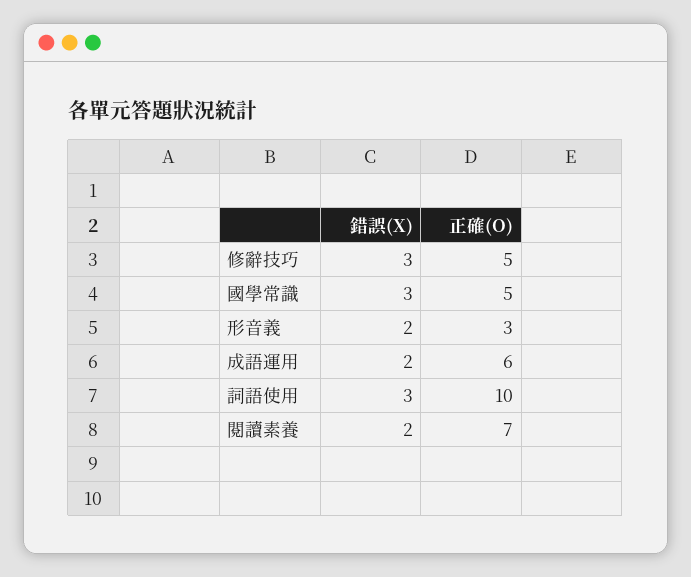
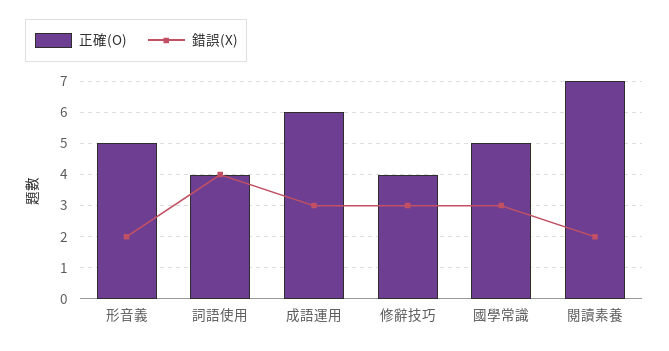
  {
    "錯誤(X)": {
      "修辭技巧": 3,
      "國學常識": 3,
      "形音義": 2,
-     "成語運用": 2,
+     "成語運用": 3,
-     "詞語使用": 3,
+     "詞語使用": 4,
      "閱讀素養": 2
    },
    "正確(O)": {
-     "修辭技巧": 5,
+     "修辭技巧": 4,
      "國學常識": 5,
-     "形音義": 3,
+     "形音義": 5,
      "成語運用": 6,
-     "詞語使用": 10,
+     "詞語使用": 4,
      "閱讀素養": 7
    }
  }

